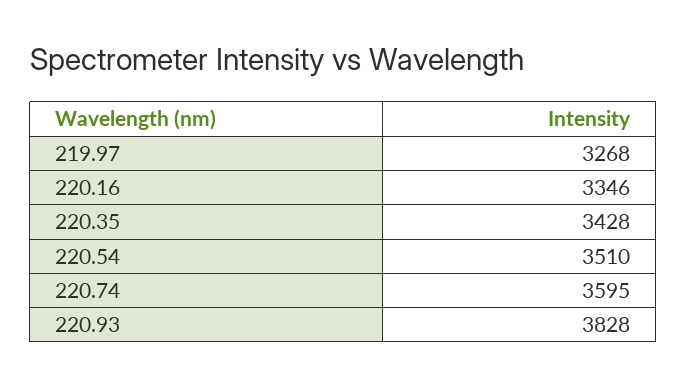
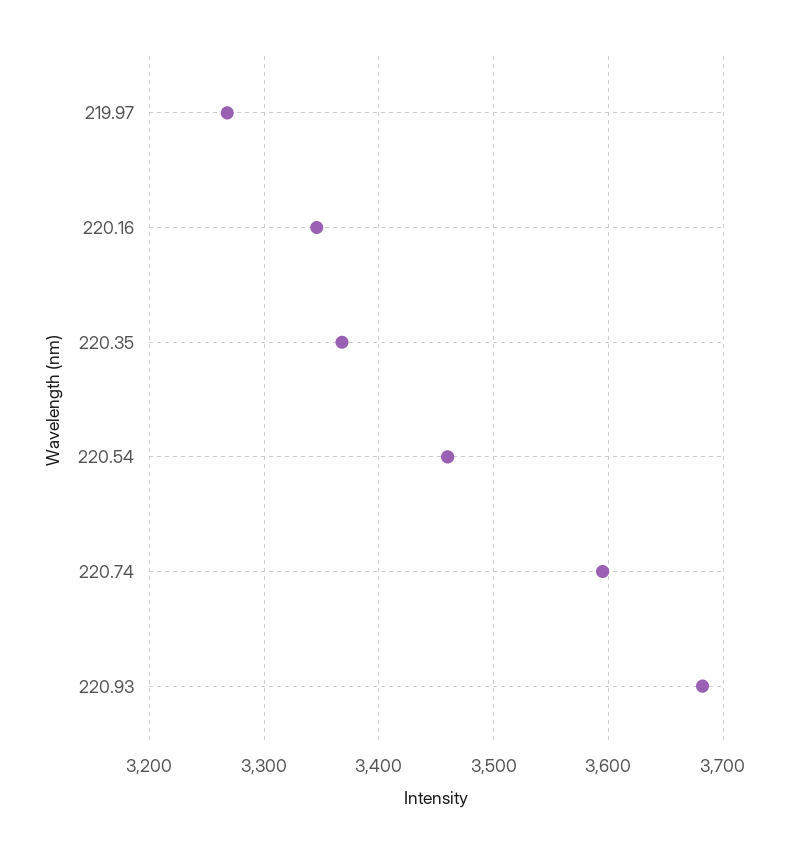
  {
    "219.97": 3268,
    "220.16": 3346,
-   "220.35": 3428,
+   "220.35": 3370,
-   "220.54": 3510,
+   "220.54": 3460,
    "220.74": 3595,
-   "220.93": 3828
+   "220.93": 3680
  }

